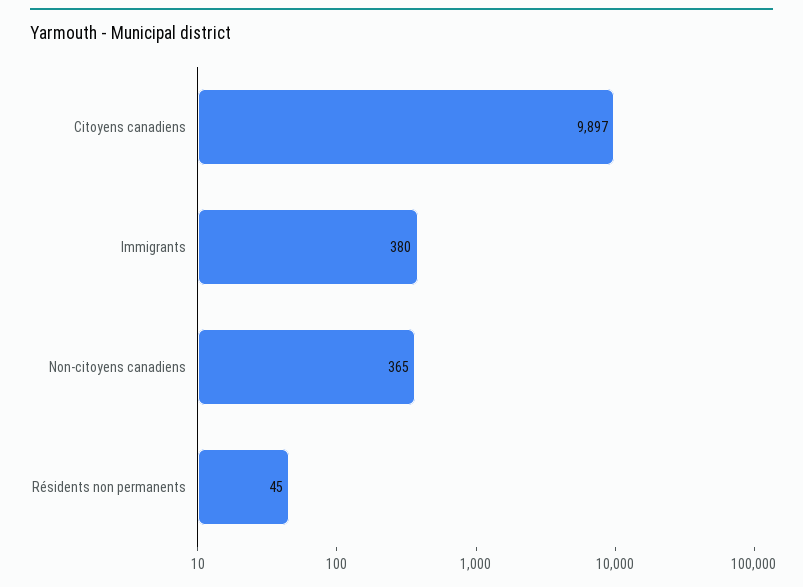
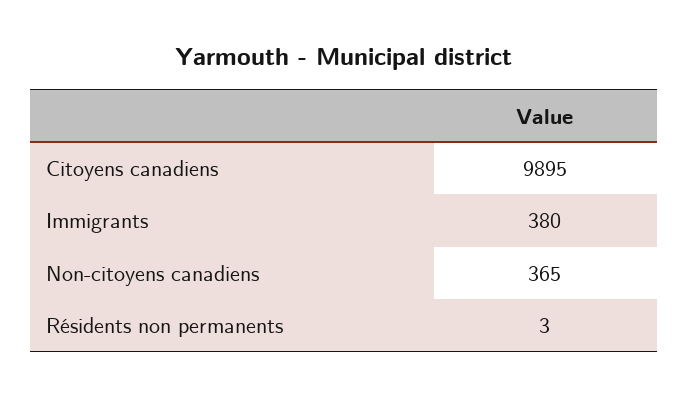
  {
-   "Citoyens canadiens": 9897,
+   "Citoyens canadiens": 9895,
    "Immigrants": 380,
    "Non-citoyens canadiens": 365,
-   "Résidents non permanents": 45
+   "Résidents non permanents": 3
  }

